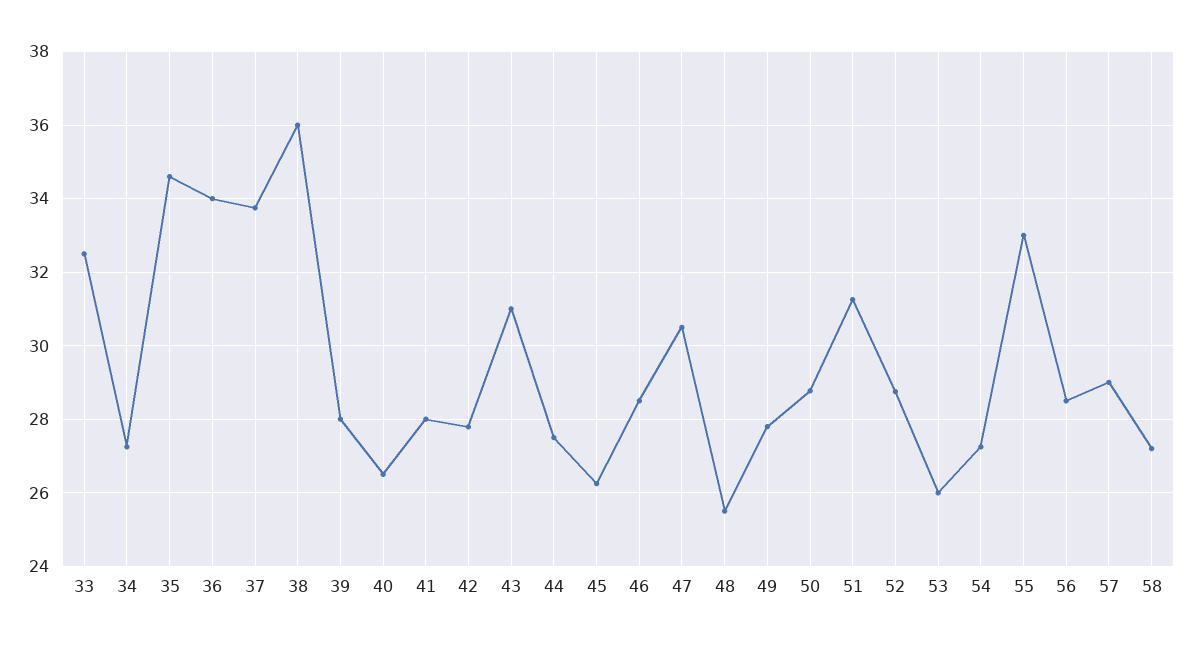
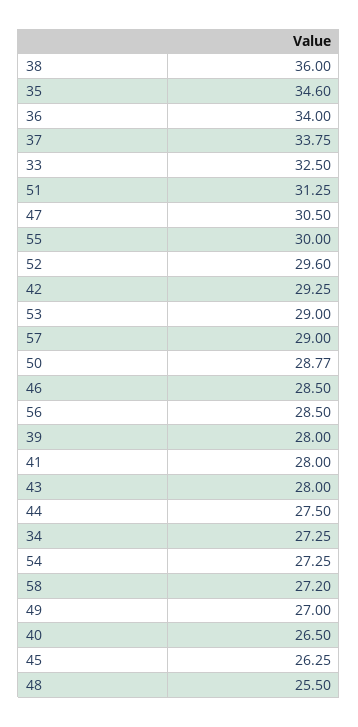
  {
    "33": 32.5,
    "34": 27.25,
    "35": 34.6,
    "36": 34,
    "37": 33.75,
    "38": 36,
    "39": 28,
    "40": 26.5,
    "41": 28,
-   "42": 27.8,
+   "42": 29.25,
-   "43": 31,
+   "43": 28,
    "44": 27.5,
    "45": 26.25,
    "46": 28.5,
    "47": 30.5,
    "48": 25.5,
-   "49": 27.8,
+   "49": 27,
    "50": 28.77,
    "51": 31.25,
-   "52": 28.8,
+   "52": 29.6,
-   "53": 26,
+   "53": 29,
    "54": 27.25,
-   "55": 33,
+   "55": 30,
    "56": 28.5,
    "57": 29,
    "58": 27.2
  }

